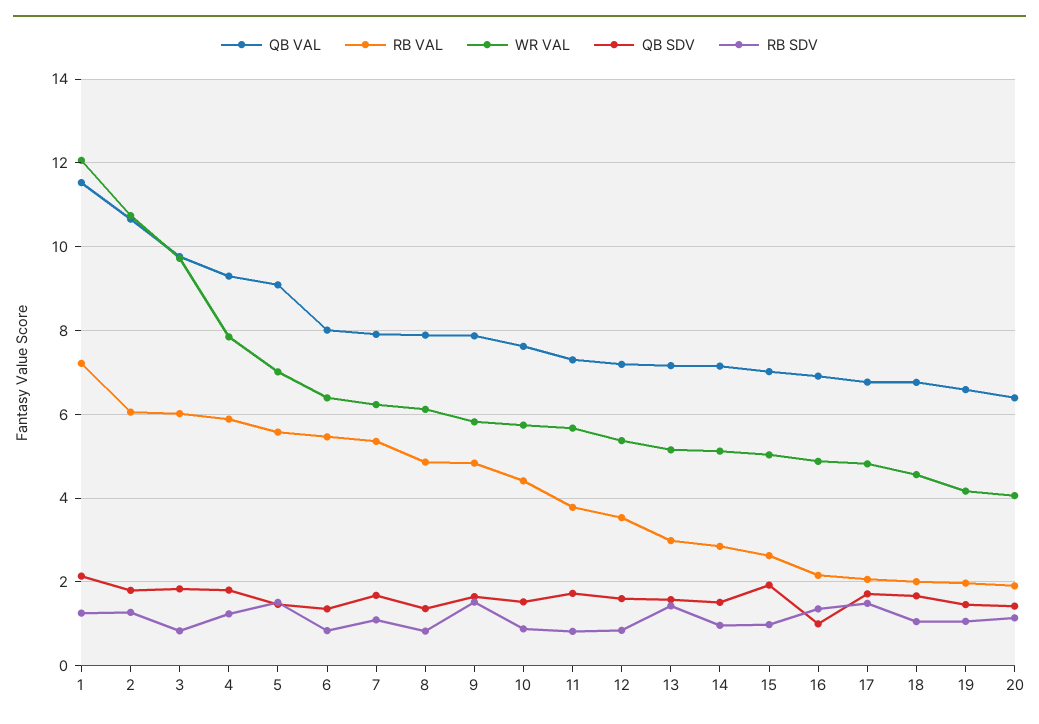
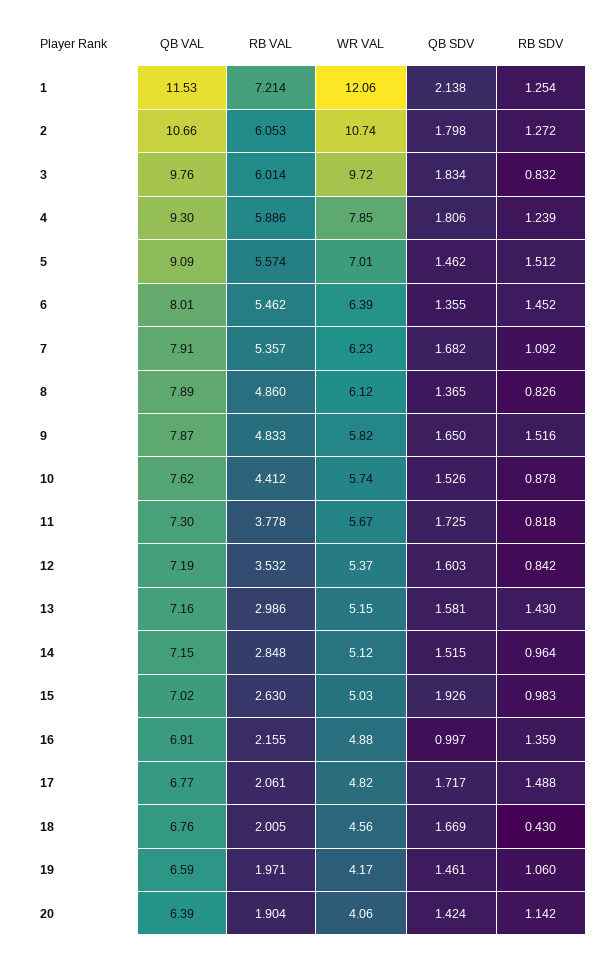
  {
    "QB VAL": {
      "1": 11.53,
      "2": 10.66,
      "3": 9.76,
      "4": 9.3,
      "5": 9.09,
      "6": 8.01,
      "7": 7.91,
      "8": 7.89,
      "9": 7.87,
      "10": 7.62,
      "11": 7.3,
      "12": 7.19,
      "13": 7.16,
      "14": 7.15,
      "15": 7.02,
      "16": 6.91,
      "17": 6.77,
      "18": 6.76,
      "19": 6.59,
      "20": 6.39
    },
    "RB VAL": {
      "1": 7.214,
      "2": 6.053,
      "3": 6.014,
      "4": 5.886,
      "5": 5.574,
      "6": 5.462,
      "7": 5.357,
      "8": 4.86,
      "9": 4.833,
      "10": 4.412,
      "11": 3.778,
      "12": 3.532,
      "13": 2.986,
      "14": 2.848,
      "15": 2.63,
      "16": 2.155,
      "17": 2.061,
      "18": 2.005,
      "19": 1.971,
      "20": 1.904
    },
    "WR VAL": {
      "1": 12.06,
      "2": 10.74,
      "3": 9.72,
      "4": 7.85,
      "5": 7.01,
      "6": 6.39,
      "7": 6.23,
      "8": 6.12,
      "9": 5.82,
      "10": 5.74,
      "11": 5.67,
      "12": 5.37,
      "13": 5.15,
      "14": 5.12,
      "15": 5.03,
      "16": 4.88,
      "17": 4.82,
      "18": 4.56,
      "19": 4.17,
      "20": 4.06
    },
    "QB SDV": {
      "1": 2.138,
      "2": 1.798,
      "3": 1.834,
      "4": 1.806,
      "5": 1.462,
      "6": 1.355,
      "7": 1.682,
      "8": 1.365,
      "9": 1.65,
      "10": 1.526,
      "11": 1.725,
      "12": 1.603,
      "13": 1.581,
      "14": 1.515,
      "15": 1.926,
      "16": 0.997,
      "17": 1.717,
      "18": 1.669,
      "19": 1.461,
      "20": 1.424
    },
    "RB SDV": {
      "1": 1.254,
      "2": 1.272,
      "3": 0.832,
      "4": 1.239,
      "5": 1.512,
-     "6": 0.8,
+     "6": 1.452,
      "7": 1.092,
      "8": 0.826,
      "9": 1.516,
      "10": 0.878,
      "11": 0.818,
      "12": 0.842,
      "13": 1.43,
      "14": 0.964,
      "15": 0.983,
      "16": 1.359,
      "17": 1.488,
-     "18": 1,
+     "18": 0.43,
      "19": 1.06,
      "20": 1.142
    }
  }

